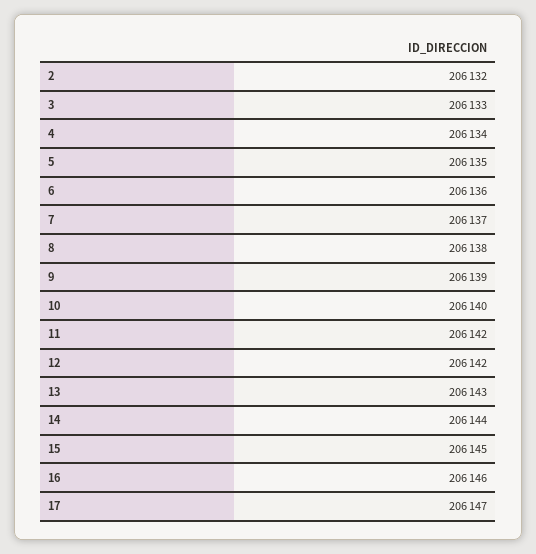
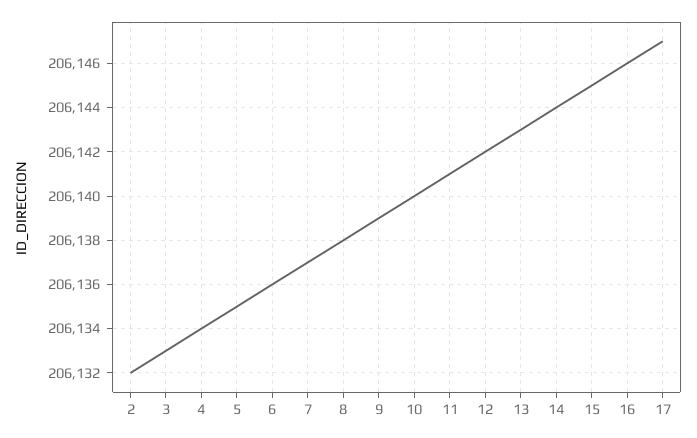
  {
    "2": 206132,
    "3": 206133,
    "4": 206134,
    "5": 206135,
    "6": 206136,
    "7": 206137,
    "8": 206138,
    "9": 206139,
    "10": 206140,
-   "11": 206142,
+   "11": 206141,
    "12": 206142,
    "13": 206143,
    "14": 206144,
    "15": 206145,
    "16": 206146,
    "17": 206147
  }

